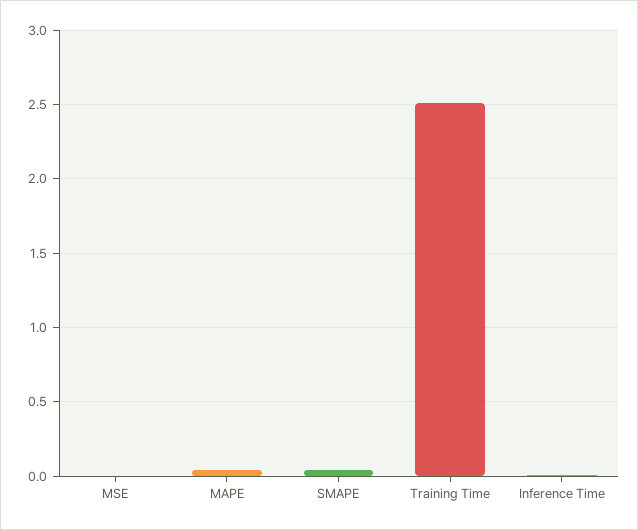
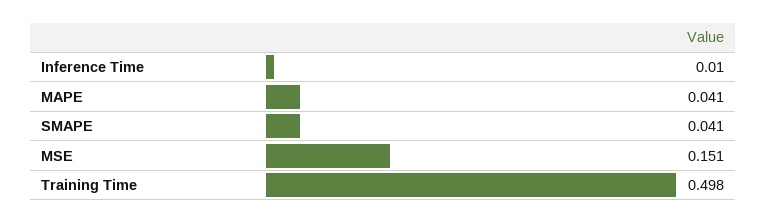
  {
-   "MSE": 0,
+   "MSE": 0.151,
    "MAPE": 0.041,
    "SMAPE": 0.041,
-   "Training Time": 2.5,
+   "Training Time": 0.498,
    "Inference Time": 0.01
  }

